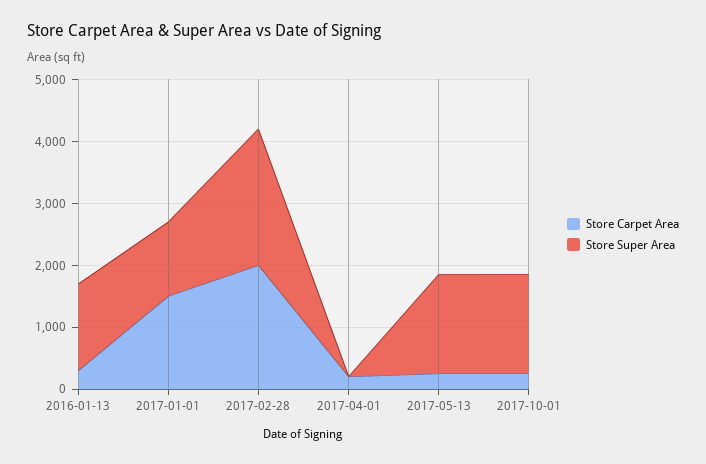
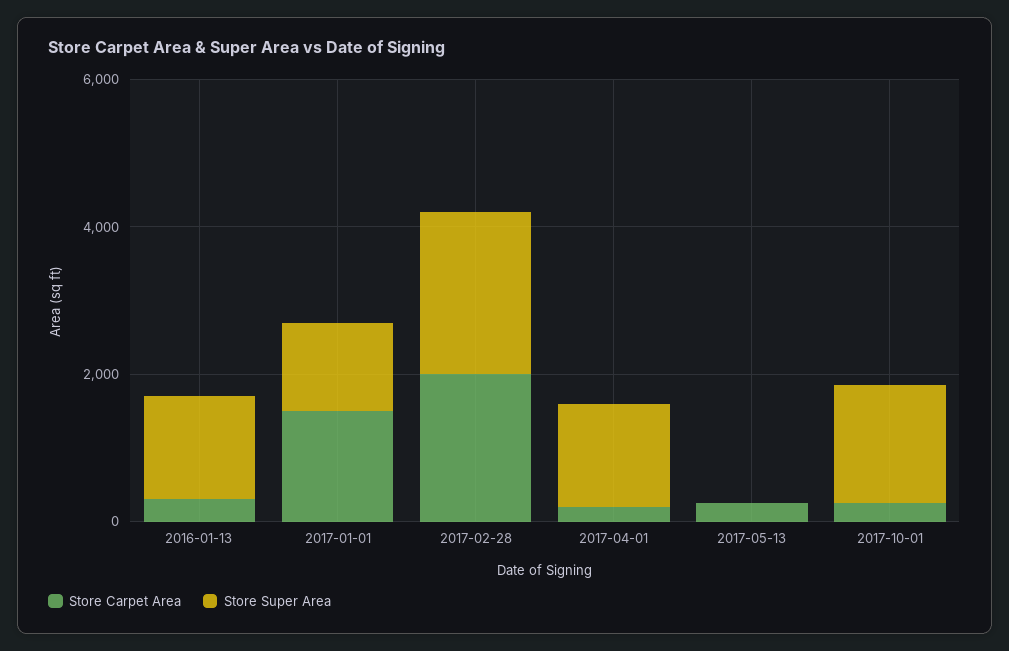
  {
    "Store Carpet Area": {
      "2016-01-13": 400,
      "2017-01-01": 1600,
      "2017-02-28": 2000,
      "2017-04-01": 200,
      "2017-05-13": 200,
      "2017-10-01": 200
    },
    "Store Super Area": {
      "2016-01-13": 1400,
      "2017-01-01": 1200,
      "2017-02-28": 2200,
-     "2017-04-01": 0,
+     "2017-04-01": 1500,
-     "2017-05-13": 1600,
+     "2017-05-13": 0,
      "2017-10-01": 1600
    }
  }

